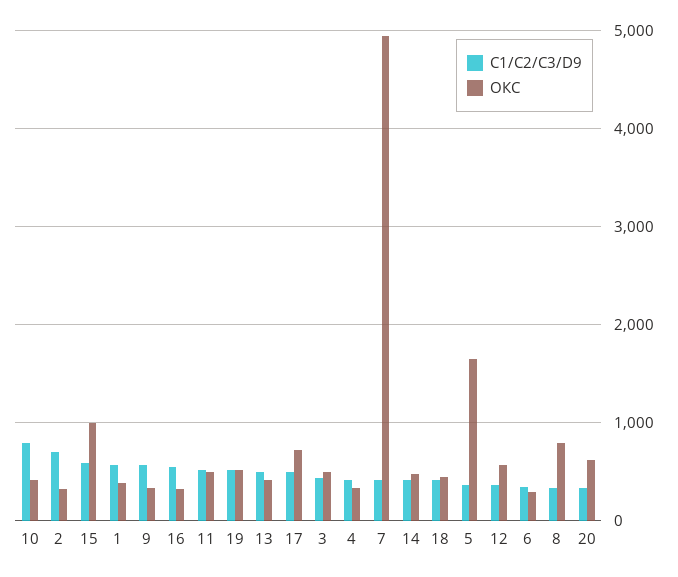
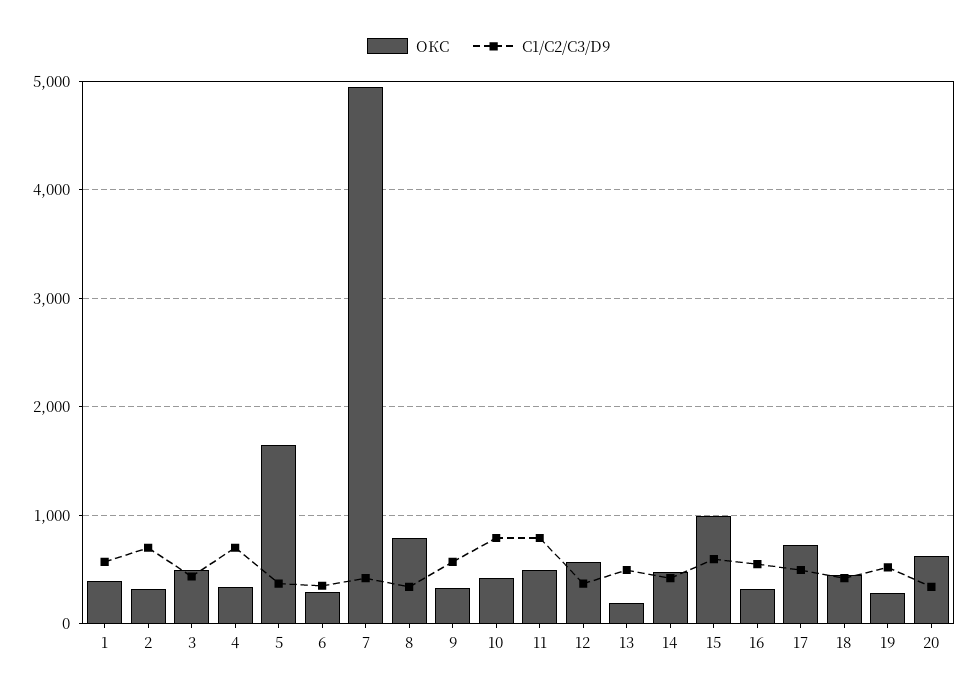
  {
    "С1/С2/С3/D9": {
      "10": 800,
      "2": 700,
      "15": 600,
      "1": 600,
      "9": 600,
      "16": 600,
-     "11": 500,
+     "11": 800,
      "19": 500,
      "13": 500,
      "17": 500,
      "3": 400,
-     "4": 400,
+     "4": 700,
      "7": 400,
      "14": 400,
      "18": 400,
      "5": 400,
      "12": 400,
      "6": 400,
      "8": 300,
      "20": 300
    },
    "ОКС": {
      "10": 400,
      "2": 300,
      "15": 1000,
      "1": 400,
      "9": 300,
      "16": 300,
      "11": 500,
-     "19": 500,
+     "19": 300,
-     "13": 400,
+     "13": 200,
      "17": 700,
      "3": 500,
      "4": 300,
      "7": 5000,
      "14": 500,
      "18": 500,
      "5": 1700,
      "12": 600,
      "6": 300,
      "8": 800,
      "20": 600
    }
  }

